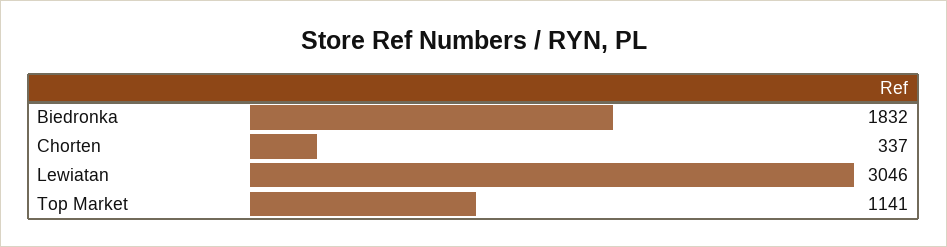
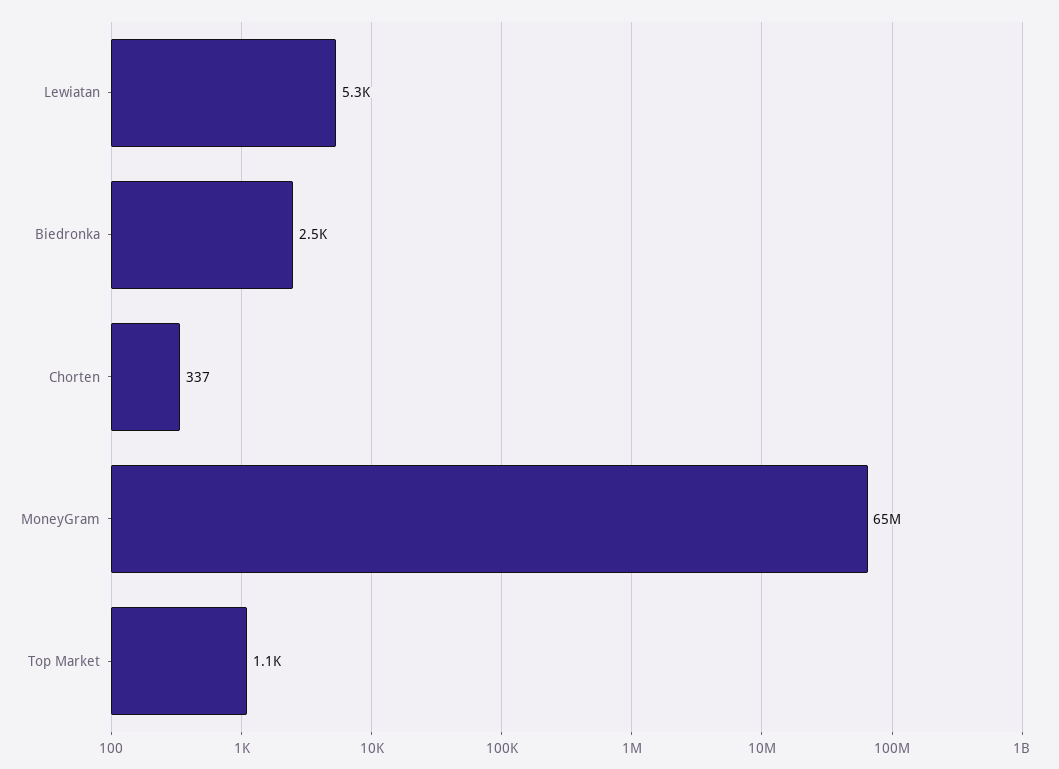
  {
-   "Biedronka": 1832,
+   "Biedronka": 2500,
    "Chorten": 337,
-   "Lewiatan": 3046,
+   "Lewiatan": 5300,
-   "Top Market": 1141
+   "Top Market": 1141,
+   "MoneyGram": 65000000
  }

